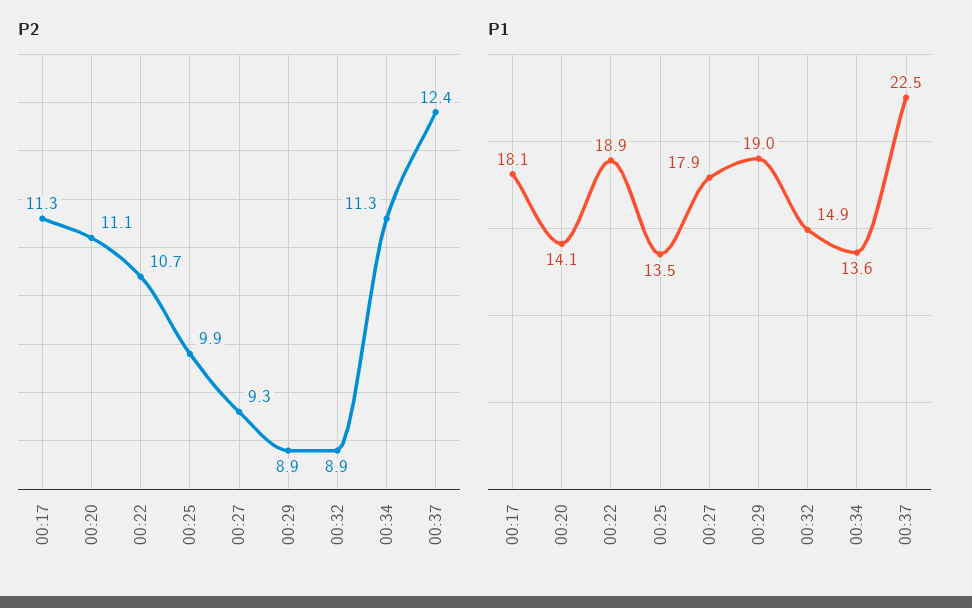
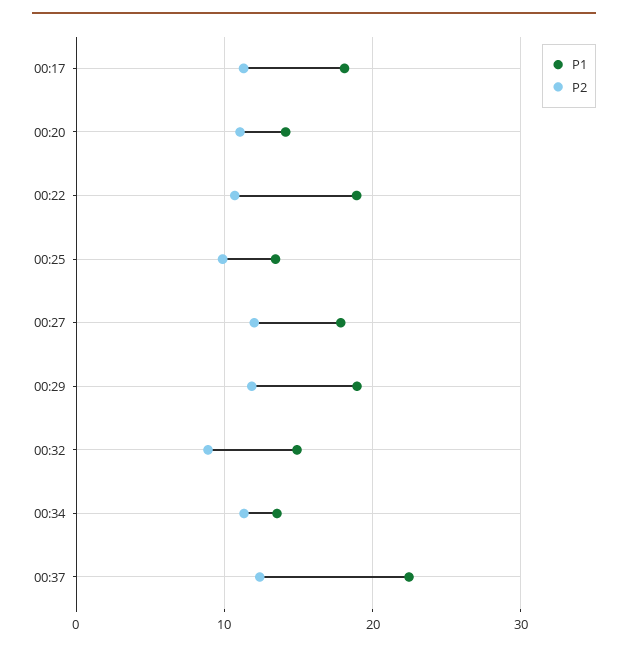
  {
    "P2": {
      "00:17": 11.3,
      "00:20": 11.1,
      "00:22": 10.7,
      "00:25": 9.9,
-     "00:27": 9.3,
+     "00:27": 12,
-     "00:29": 8.9,
+     "00:29": 12,
      "00:32": 8.9,
      "00:34": 11.3,
      "00:37": 12.4
    },
    "P1": {
      "00:17": 18.1,
      "00:20": 14.1,
      "00:22": 18.9,
      "00:25": 13.5,
      "00:27": 17.9,
      "00:29": 19,
      "00:32": 14.9,
      "00:34": 13.6,
      "00:37": 22.5
    }
  }

